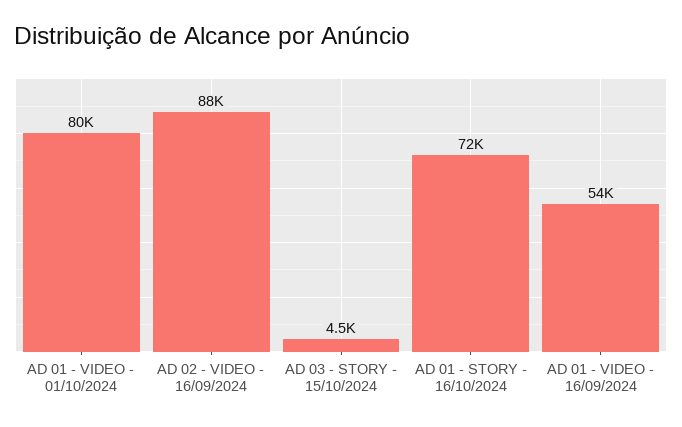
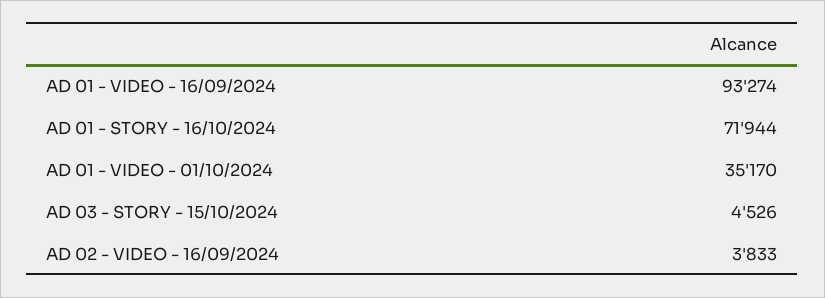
  {
-   "AD 01 - VIDEO - 01/10/2024": 80000,
+   "AD 01 - VIDEO - 01/10/2024": 35170,
-   "AD 02 - VIDEO - 16/09/2024": 88000,
+   "AD 02 - VIDEO - 16/09/2024": 3833,
    "AD 03 - STORY - 15/10/2024": 4526,
    "AD 01 - STORY - 16/10/2024": 71944,
-   "AD 01 - VIDEO - 16/09/2024": 54000
+   "AD 01 - VIDEO - 16/09/2024": 93274
  }

